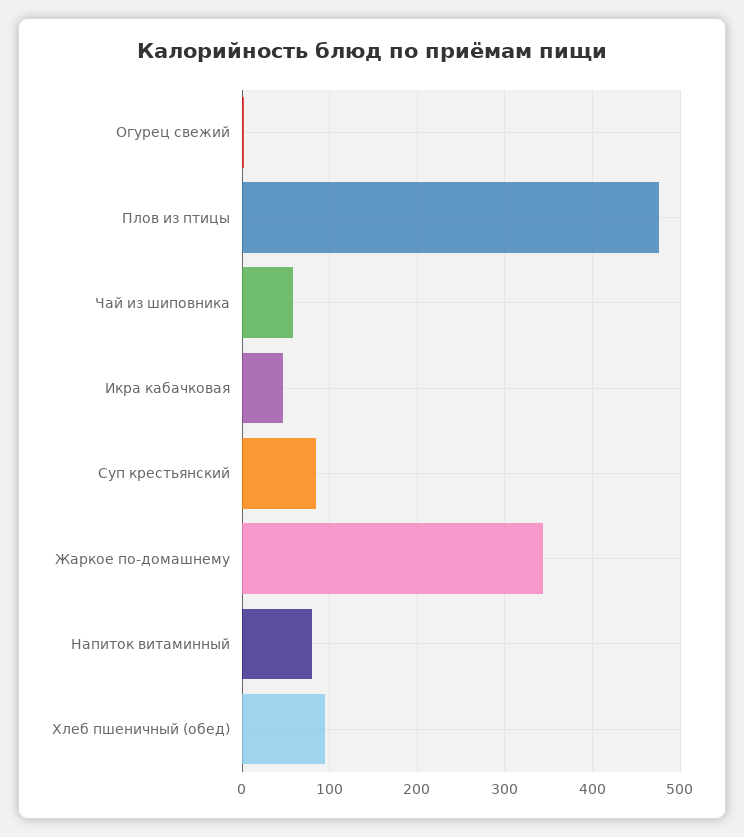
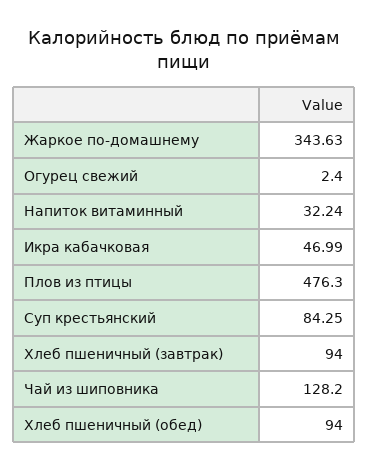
  {
    "Огурец свежий": 2.4,
    "Плов из птицы": 476.3,
-   "Чай из шиповника": 60,
+   "Чай из шиповника": 128.2,
    "Икра кабачковая": 46.99,
    "Суп крестьянский": 84.25,
    "Жаркое по-домашнему": 343.63,
-   "Напиток витаминный": 80,
+   "Напиток витаминный": 32.24,
-   "Хлеб пшеничный (обед)": 94
+   "Хлеб пшеничный (обед)": 94,
+   "Хлеб пшеничный (завтрак)": 94
  }

